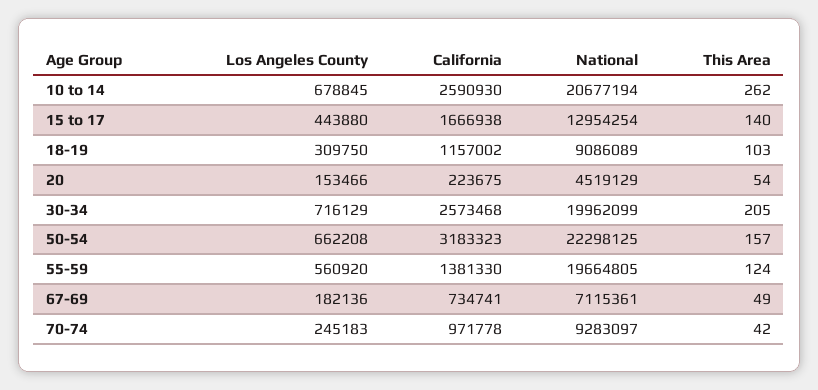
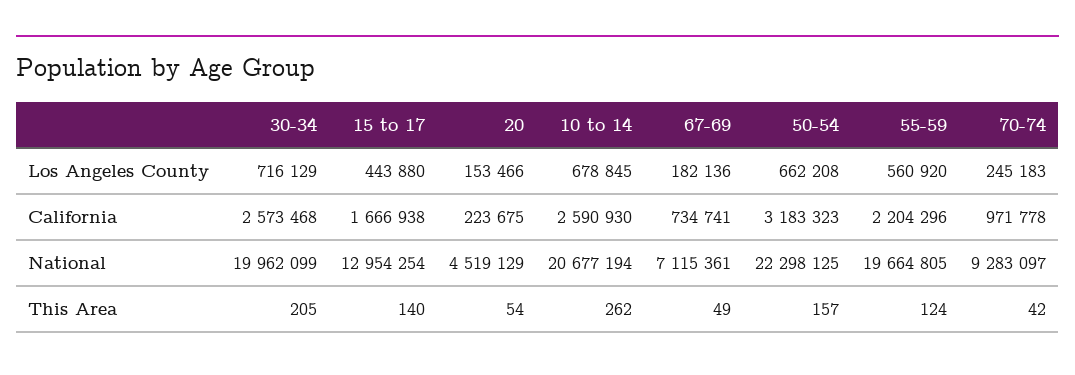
  {
    "Los Angeles County": {
      "10 to 14": 678845,
      "15 to 17": 443880,
-     "18-19": 309750,
      "20": 153466,
      "30-34": 716129,
      "50-54": 662208,
      "55-59": 560920,
      "67-69": 182136,
      "70-74": 245183
    },
    "California": {
      "10 to 14": 2590930,
      "15 to 17": 1666938,
-     "18-19": 1157002,
      "20": 223675,
      "30-34": 2573468,
      "50-54": 3183323,
-     "55-59": 1381330,
+     "55-59": 2204296,
      "67-69": 734741,
      "70-74": 971778
    },
    "National": {
      "10 to 14": 20677194,
      "15 to 17": 12954254,
-     "18-19": 9086089,
      "20": 4519129,
      "30-34": 19962099,
      "50-54": 22298125,
      "55-59": 19664805,
      "67-69": 7115361,
      "70-74": 9283097
    },
    "This Area": {
      "10 to 14": 262,
      "15 to 17": 140,
-     "18-19": 103,
      "20": 54,
      "30-34": 205,
      "50-54": 157,
      "55-59": 124,
      "67-69": 49,
      "70-74": 42
    }
  }

